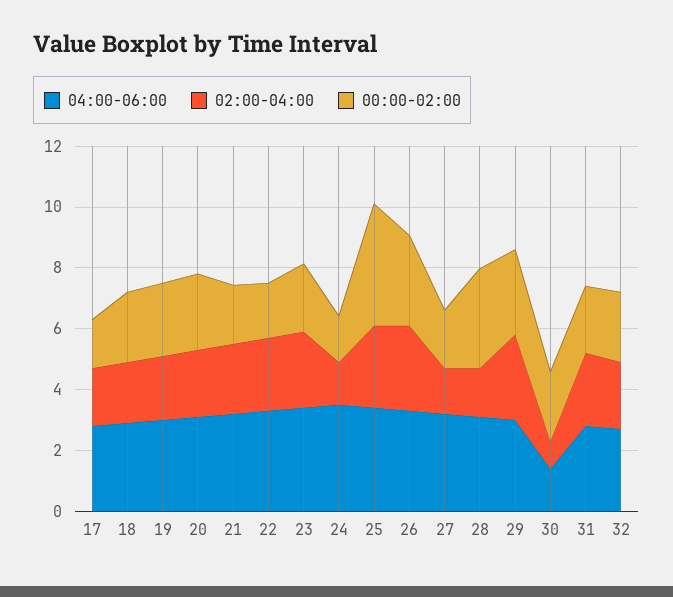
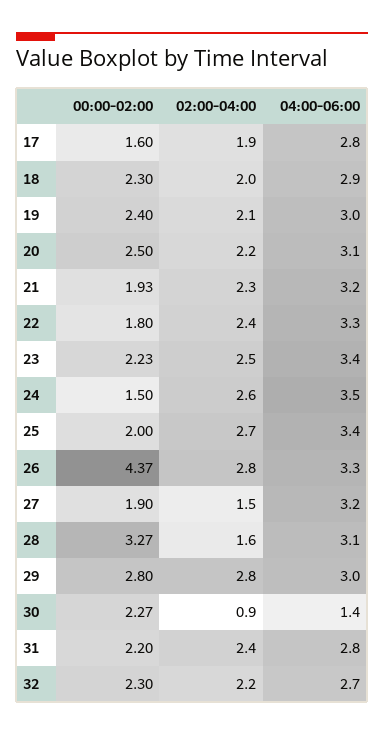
  {
    "04:00-06:00": {
      "17": 2.8,
      "18": 2.9,
      "19": 3,
      "20": 3.1,
      "21": 3.2,
      "22": 3.3,
      "23": 3.4,
      "24": 3.5,
      "25": 3.4,
      "26": 3.3,
      "27": 3.2,
      "28": 3.1,
      "29": 3,
      "30": 1.4,
      "31": 2.8,
      "32": 2.7
    },
    "02:00-04:00": {
      "17": 1.9,
      "18": 2,
      "19": 2.1,
      "20": 2.2,
      "21": 2.3,
      "22": 2.4,
      "23": 2.5,
-     "24": 1.5,
+     "24": 2.6,
      "25": 2.7,
      "26": 2.8,
      "27": 1.5,
      "28": 1.6,
      "29": 2.8,
      "30": 0.9,
      "31": 2.4,
      "32": 2.2
    },
    "00:00-02:00": {
      "17": 1.6,
      "18": 2.3,
      "19": 2.4,
      "20": 2.5,
      "21": 1.93,
      "22": 1.8,
      "23": 2.23,
      "24": 1.5,
-     "25": 4,
+     "25": 2,
-     "26": 3,
+     "26": 4.37,
      "27": 1.9,
      "28": 3.27,
      "29": 2.8,
      "30": 2.27,
      "31": 2.2,
      "32": 2.3
    }
  }

